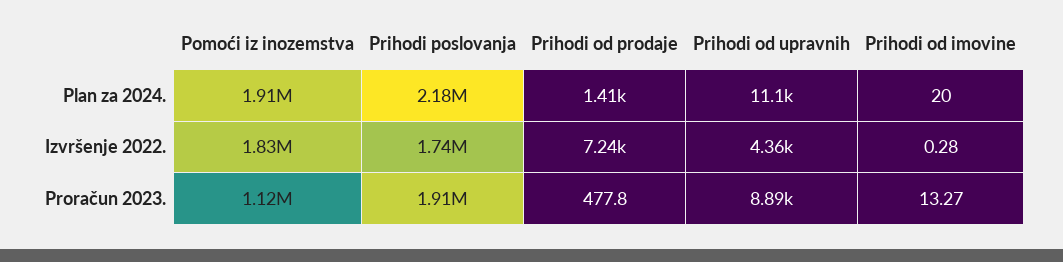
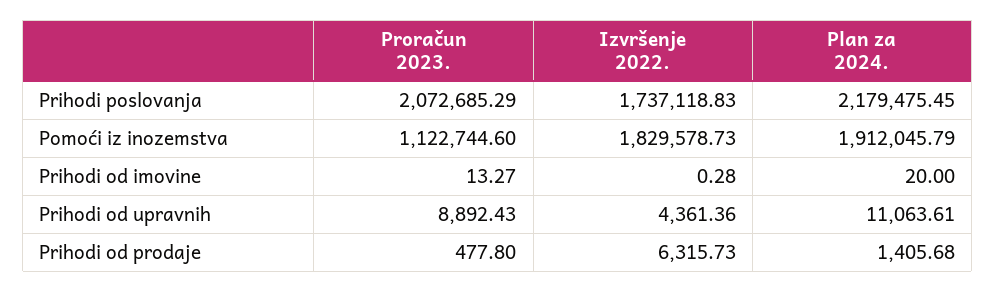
  {
    "Pomoći iz inozemstva": {
      "Plan za 2024.": 1912045.79,
      "Izvršenje 2022.": 1829578.73,
      "Proračun 2023.": 1122744.6
    },
    "Prihodi poslovanja": {
      "Plan za 2024.": 2179475.45,
      "Izvršenje 2022.": 1737118.83,
-     "Proračun 2023.": 1910000
+     "Proračun 2023.": 2072685.29
    },
    "Prihodi od prodaje": {
      "Plan za 2024.": 1405.68,
-     "Izvršenje 2022.": 7240,
+     "Izvršenje 2022.": 6315.73,
      "Proračun 2023.": 477.8
    },
    "Prihodi od upravnih": {
      "Plan za 2024.": 11063.61,
      "Izvršenje 2022.": 4361.36,
      "Proračun 2023.": 8892.43
    },
    "Prihodi od imovine": {
      "Plan za 2024.": 20,
      "Izvršenje 2022.": 0.28,
      "Proračun 2023.": 13.27
    }
  }

